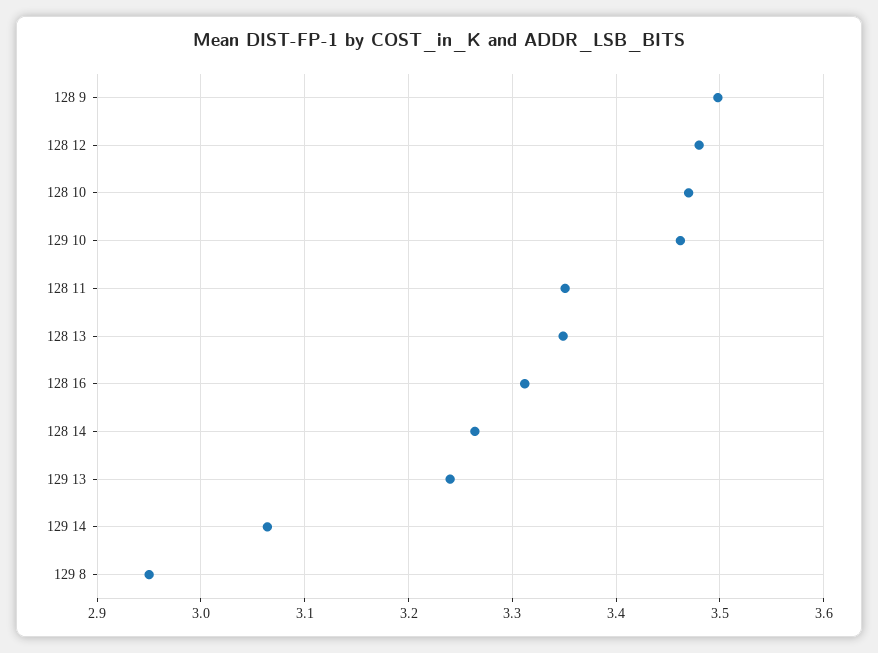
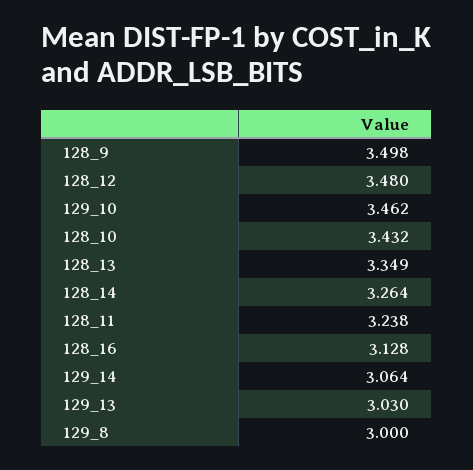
  {
    "128 9": 3.498,
    "128 12": 3.48,
-   "128 10": 3.47,
+   "128 10": 3.432,
    "129 10": 3.462,
-   "128 11": 3.35,
+   "128 11": 3.238,
    "128 13": 3.349,
-   "128 16": 3.31,
+   "128 16": 3.128,
    "128 14": 3.264,
-   "129 13": 3.24,
+   "129 13": 3.03,
    "129 14": 3.064,
-   "129 8": 2.95
+   "129 8": 3
  }

